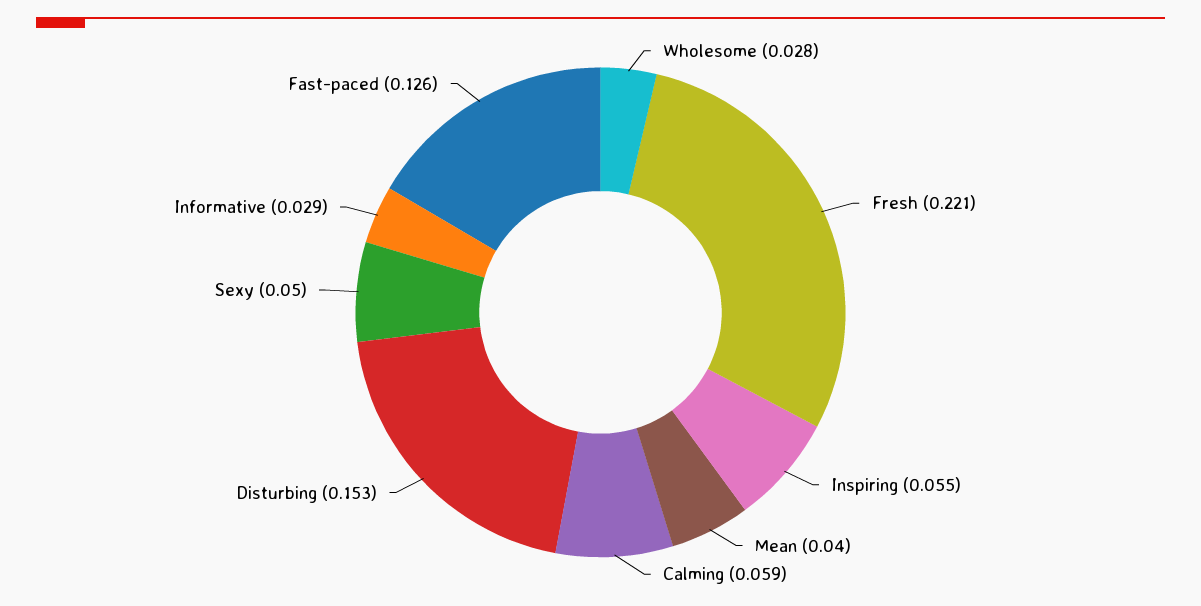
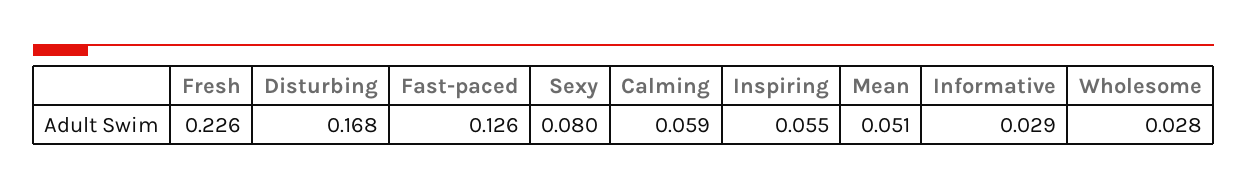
  {
    "Wholesome": 0.028,
-   "Fresh": 0.221,
+   "Fresh": 0.226,
    "Inspiring": 0.055,
-   "Mean": 0.04,
+   "Mean": 0.051,
    "Calming": 0.059,
-   "Disturbing": 0.153,
+   "Disturbing": 0.168,
-   "Sexy": 0.05,
+   "Sexy": 0.08,
    "Informative": 0.029,
    "Fast-paced": 0.126
  }

